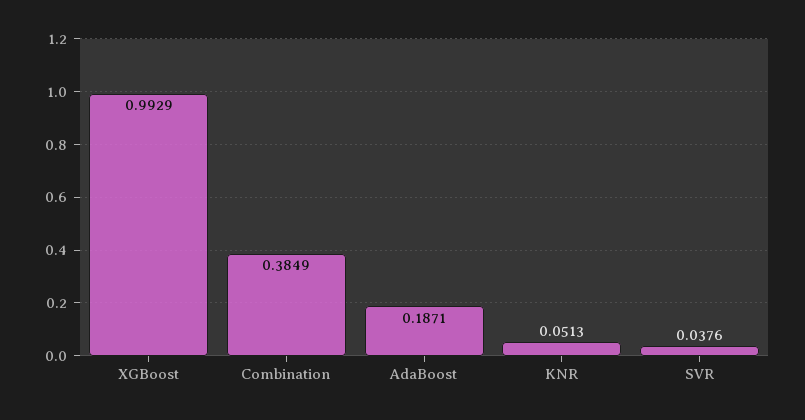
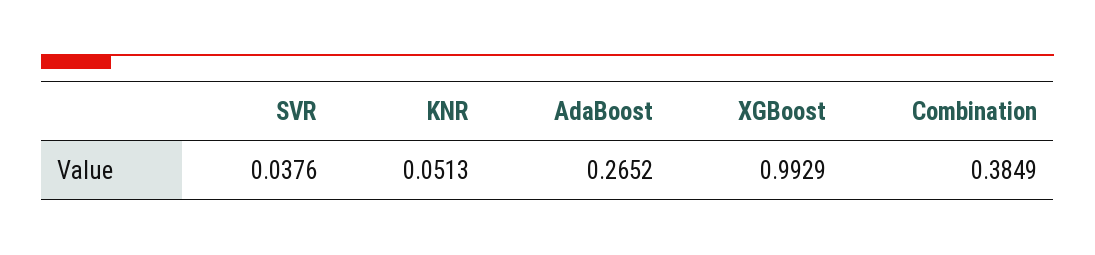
  {
    "XGBoost": 0.9929,
    "Combination": 0.3849,
-   "AdaBoost": 0.1871,
+   "AdaBoost": 0.2652,
    "KNR": 0.0513,
    "SVR": 0.0376
  }

